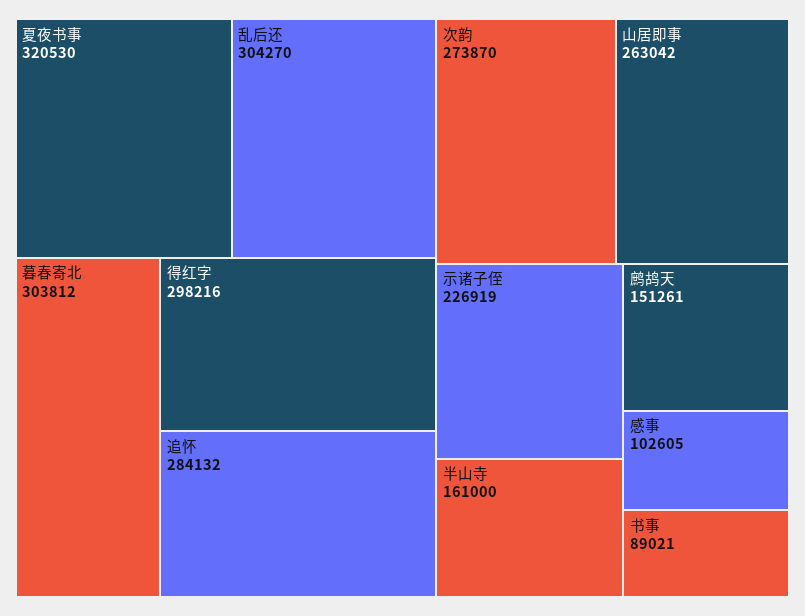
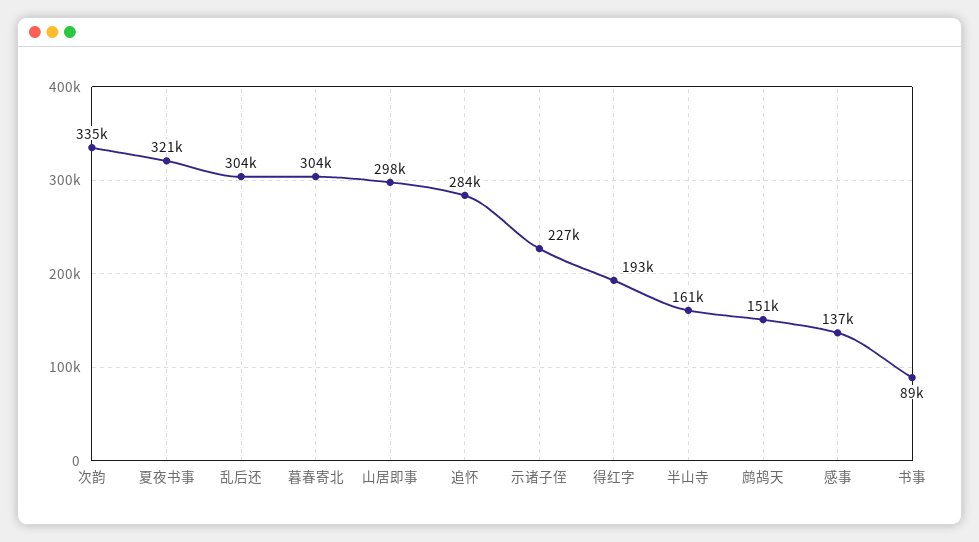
  {
    "夏夜书事": 320530,
    "乱后还": 304270,
    "暮春寄北": 303812,
-   "得红字": 298216,
+   "得红字": 193000,
    "追怀": 284132,
-   "次韵": 273870,
+   "次韵": 335000,
-   "山居即事": 263042,
+   "山居即事": 298000,
    "示诸子侄": 226919,
    "半山寺": 161000,
    "鹧鸪天": 151261,
-   "感事": 102605,
+   "感事": 137000,
    "书事": 89021
  }

